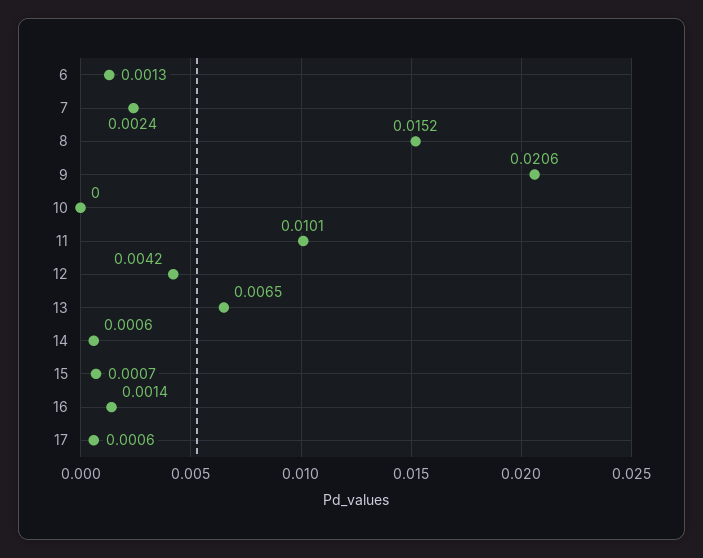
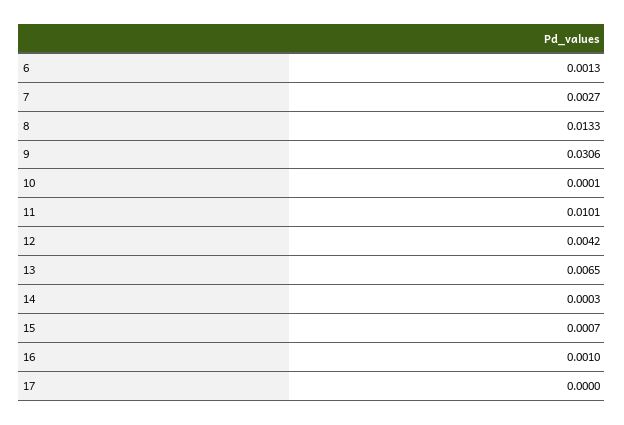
  {
    "6": 0.0013,
-   "7": 0.0024,
+   "7": 0.0027,
-   "8": 0.0152,
+   "8": 0.0133,
-   "9": 0.0206,
+   "9": 0.0306,
-   "10": 0,
+   "10": 0.0001,
    "11": 0.0101,
    "12": 0.0042,
    "13": 0.0065,
-   "14": 0.0006,
+   "14": 0.0003,
    "15": 0.0007,
-   "16": 0.0014,
+   "16": 0.001,
-   "17": 0.0006
+   "17": 0
  }

